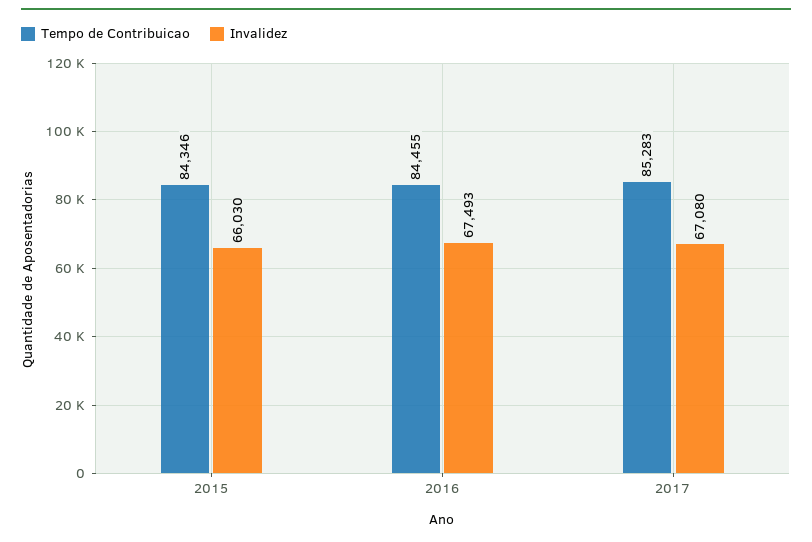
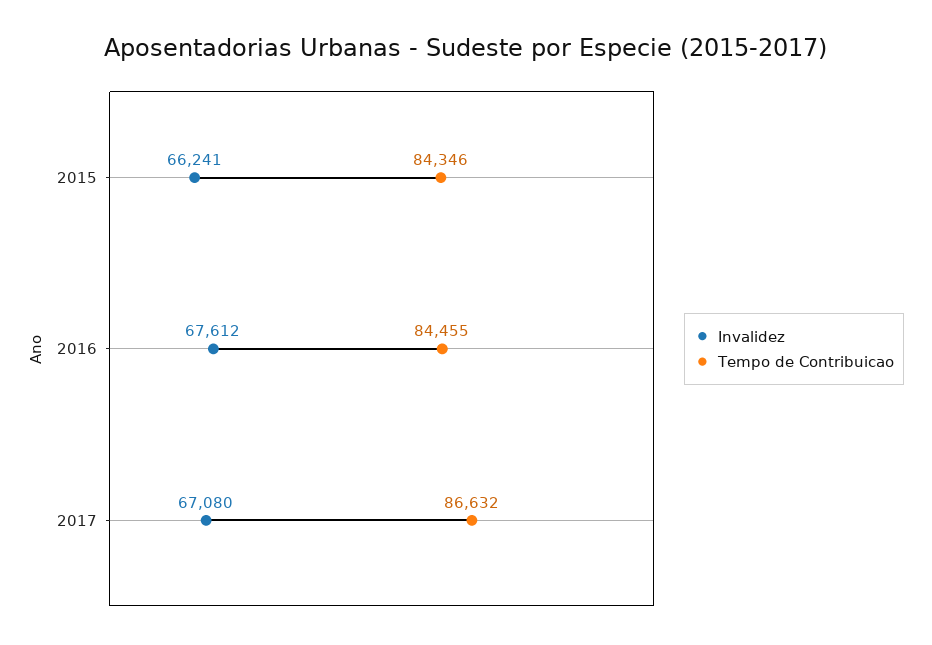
  {
    "Tempo de Contribuicao": {
      "2015": 84346,
      "2016": 84455,
-     "2017": 85283
+     "2017": 86632
    },
    "Invalidez": {
-     "2015": 66030,
+     "2015": 66241,
-     "2016": 67493,
+     "2016": 67612,
      "2017": 67080
    }
  }

